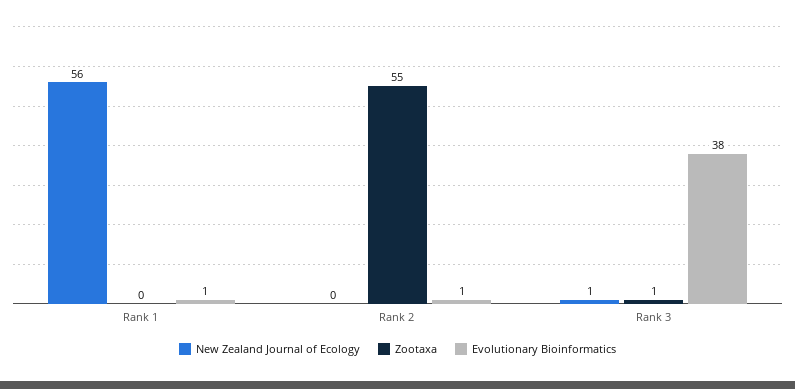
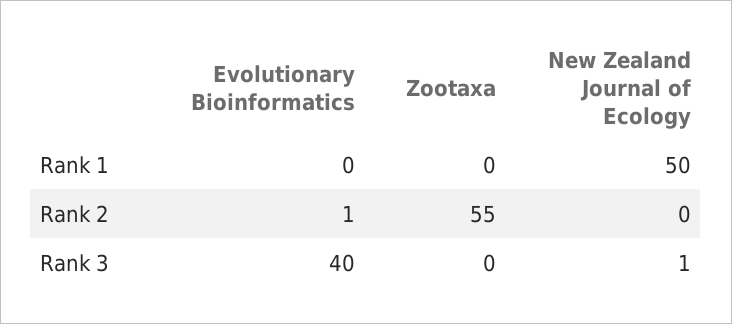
  {
    "New Zealand Journal of Ecology": {
-     "Rank 1": 56,
+     "Rank 1": 50,
      "Rank 2": 0,
      "Rank 3": 1
    },
    "Zootaxa": {
      "Rank 1": 0,
      "Rank 2": 55,
-     "Rank 3": 1
+     "Rank 3": 0
    },
    "Evolutionary Bioinformatics": {
-     "Rank 1": 1,
+     "Rank 1": 0,
      "Rank 2": 1,
-     "Rank 3": 38
+     "Rank 3": 40
    }
  }

